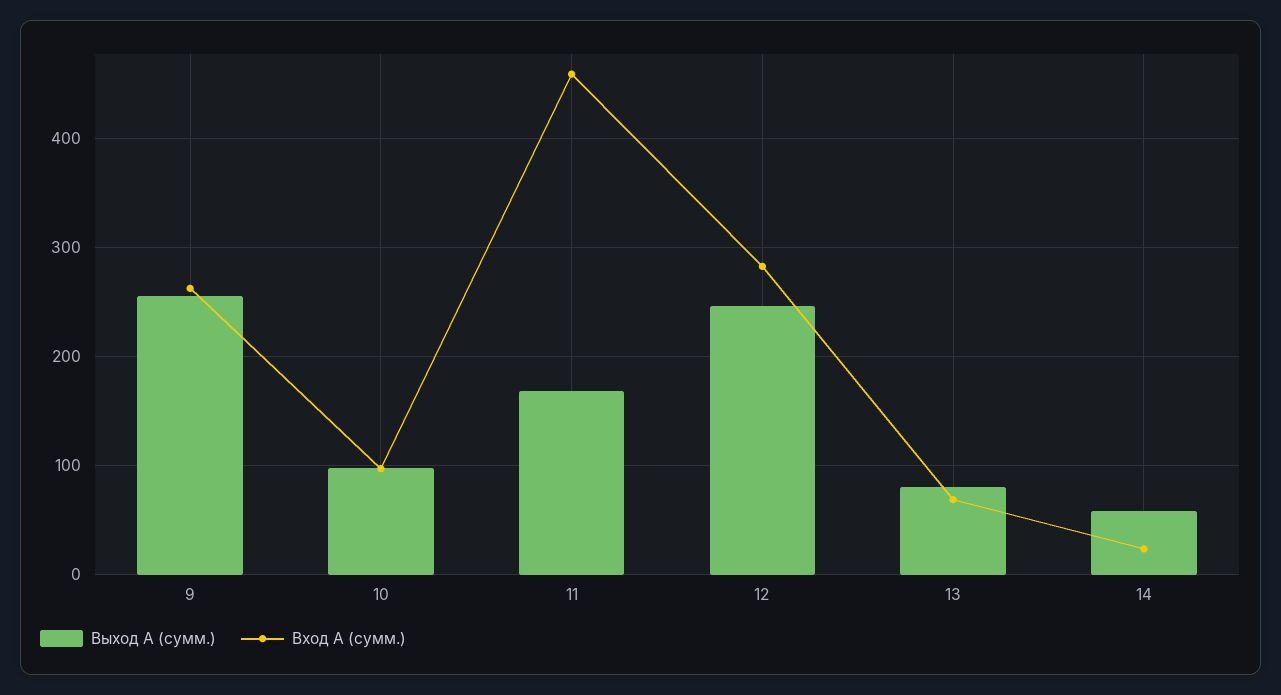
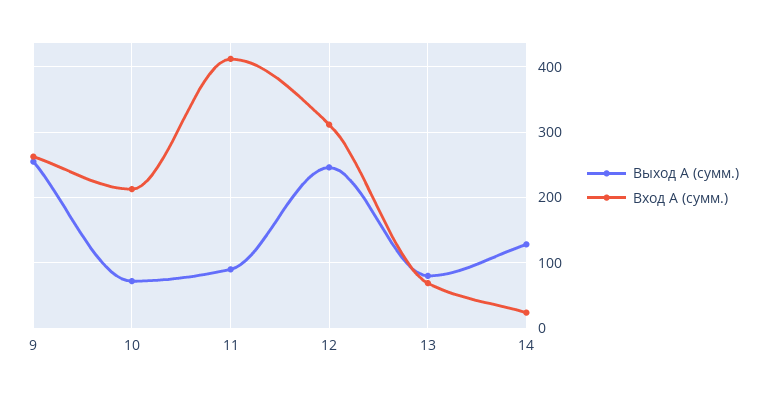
  {
    "Выход А (сумм.)": {
      "9": 260,
-     "10": 100,
+     "10": 70,
-     "11": 170,
+     "11": 90,
      "12": 250,
      "13": 80,
-     "14": 60
+     "14": 130
    },
    "Вход А (сумм.)": {
      "9": 260,
-     "10": 100,
+     "10": 210,
-     "11": 460,
+     "11": 410,
-     "12": 280,
+     "12": 310,
      "13": 70,
      "14": 20
    }
  }

